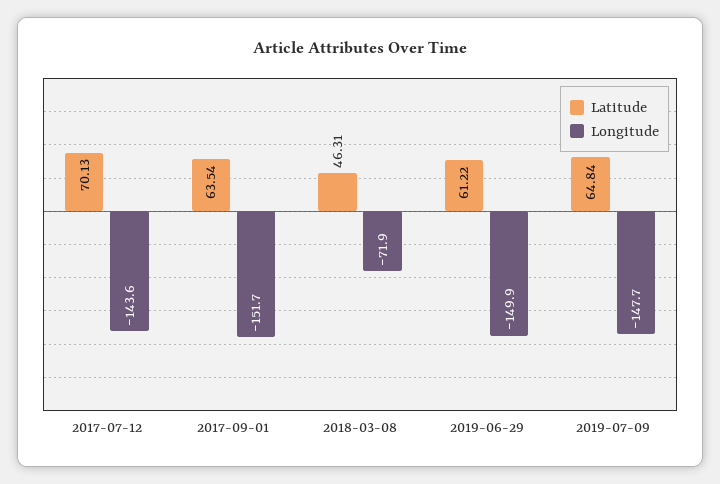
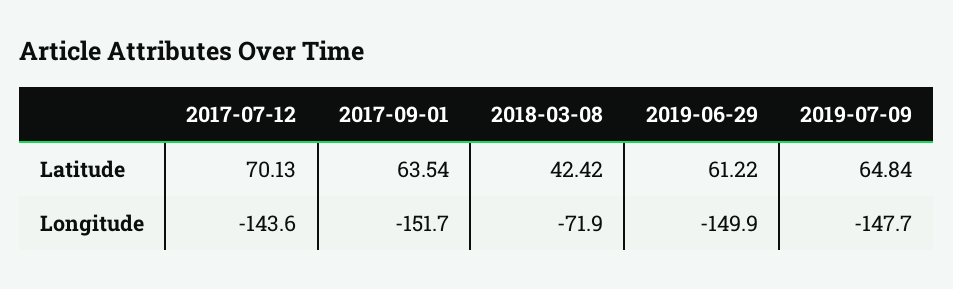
  {
    "Latitude": {
      "2017-07-12": 70.13,
      "2017-09-01": 63.54,
-     "2018-03-08": 46.31,
+     "2018-03-08": 42.42,
      "2019-06-29": 61.22,
      "2019-07-09": 64.84
    },
    "Longitude": {
      "2017-07-12": -143.6,
      "2017-09-01": -151.7,
      "2018-03-08": -71.9,
      "2019-06-29": -149.9,
      "2019-07-09": -147.7
    }
  }

